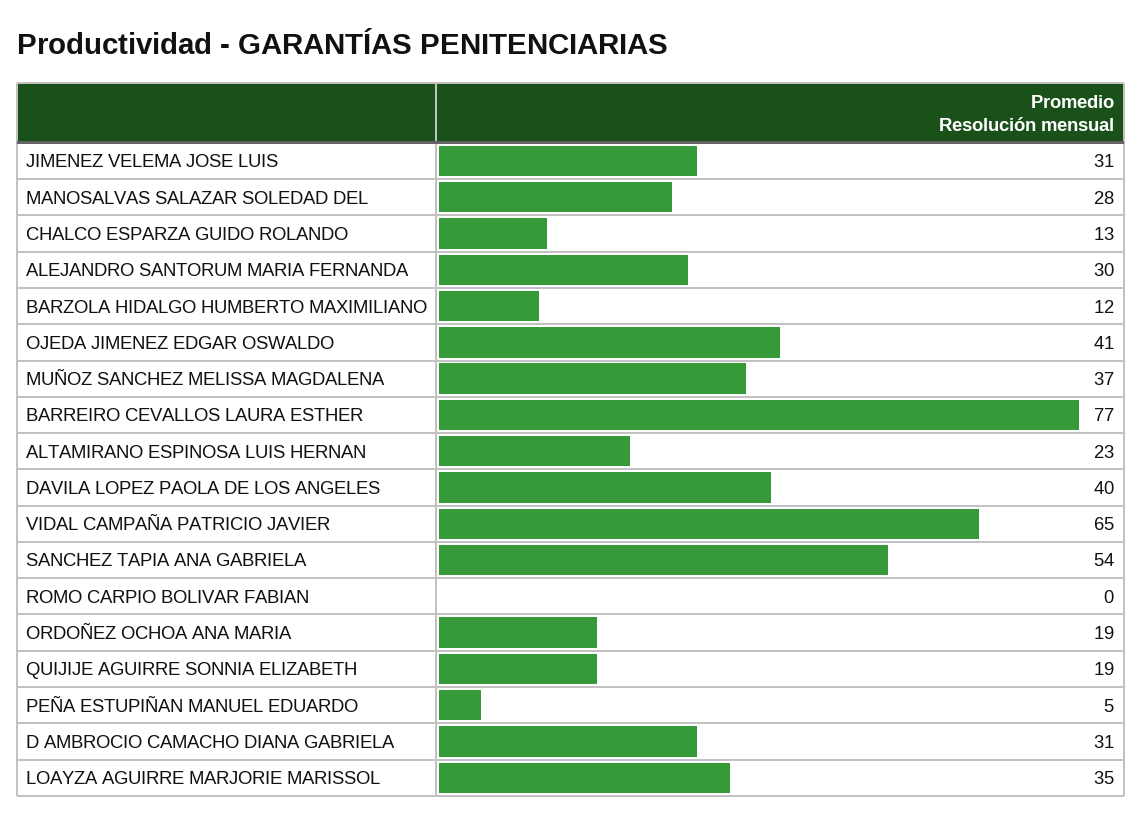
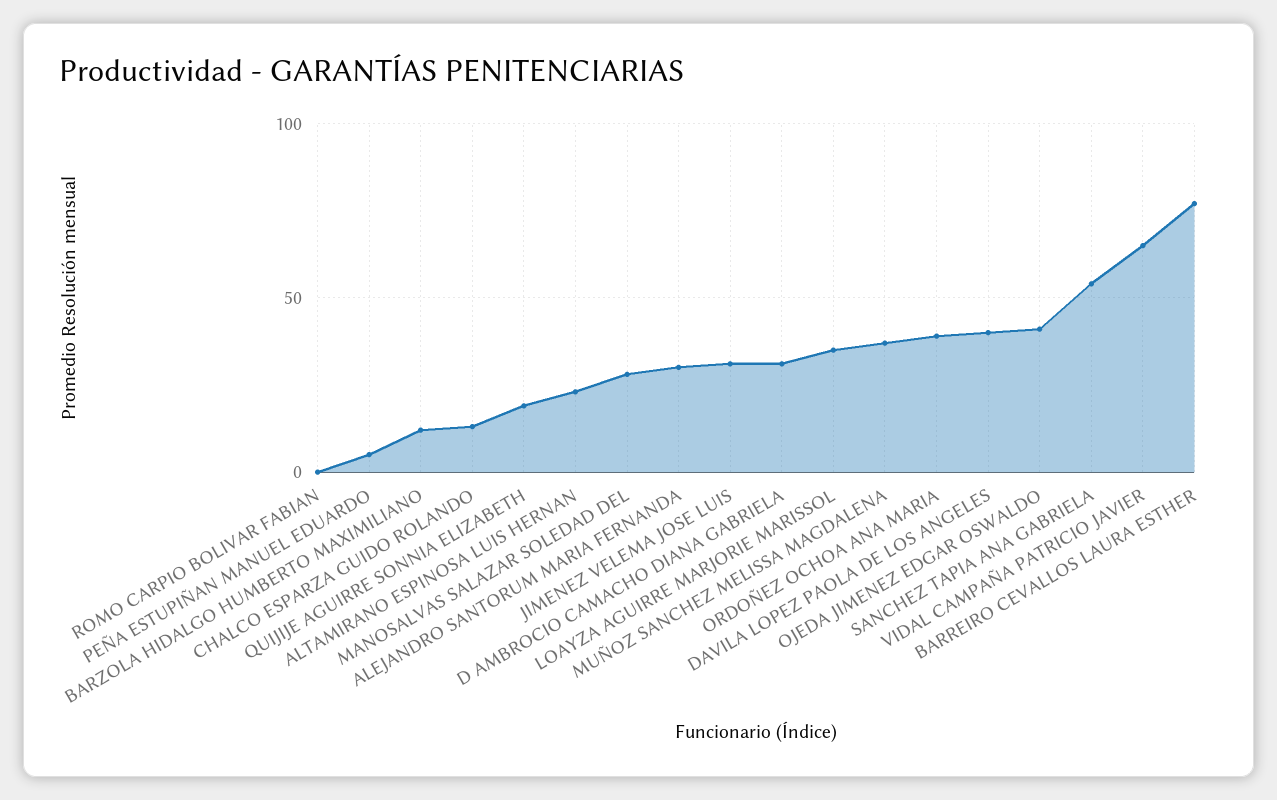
  {
    "JIMENEZ VELEMA JOSE LUIS": 31,
    "MANOSALVAS SALAZAR SOLEDAD DEL": 28,
    "CHALCO ESPARZA GUIDO ROLANDO": 13,
    "ALEJANDRO SANTORUM MARIA FERNANDA": 30,
    "BARZOLA HIDALGO HUMBERTO MAXIMILIANO": 12,
    "OJEDA JIMENEZ EDGAR OSWALDO": 41,
    "MUÑOZ SANCHEZ MELISSA MAGDALENA": 37,
    "BARREIRO CEVALLOS LAURA ESTHER": 77,
    "ALTAMIRANO ESPINOSA LUIS HERNAN": 23,
    "DAVILA LOPEZ PAOLA DE LOS ANGELES": 40,
    "VIDAL CAMPAÑA PATRICIO JAVIER": 65,
    "SANCHEZ TAPIA ANA GABRIELA": 54,
    "ROMO CARPIO BOLIVAR FABIAN": 0,
-   "ORDOÑEZ OCHOA ANA MARIA": 19,
+   "ORDOÑEZ OCHOA ANA MARIA": 40,
    "QUIJIJE AGUIRRE SONNIA ELIZABETH": 19,
    "PEÑA ESTUPIÑAN MANUEL EDUARDO": 5,
    "D AMBROCIO CAMACHO DIANA GABRIELA": 31,
    "LOAYZA AGUIRRE MARJORIE MARISSOL": 35
  }

